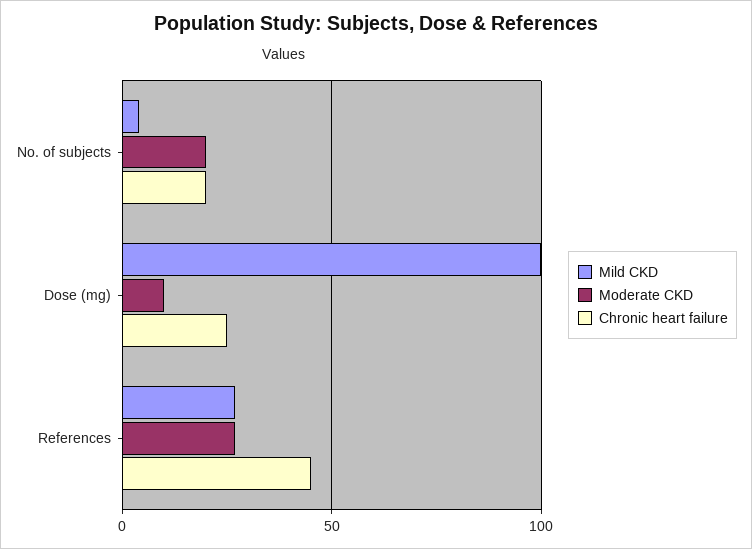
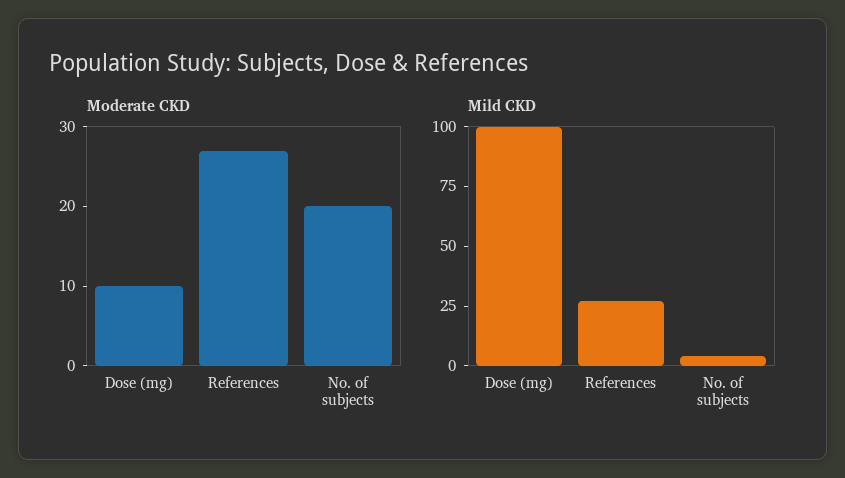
  {
    "Mild CKD": {
      "No. of subjects": 5,
      "Dose (mg)": 100,
      "References": 25
    },
    "Moderate CKD": {
      "No. of subjects": 20,
      "Dose (mg)": 10,
      "References": 25
-   },
+   }
-   "Chronic heart failure": {
-     "No. of subjects": 20,
-     "Dose (mg)": 25,
-     "References": 45
-   }
  }

